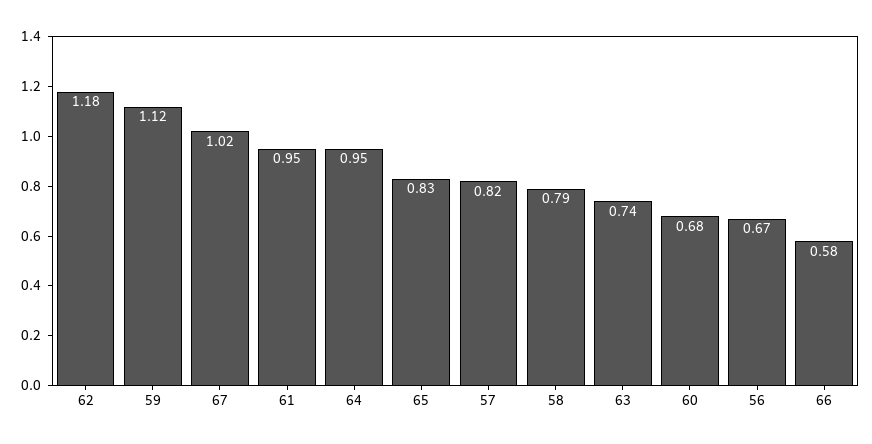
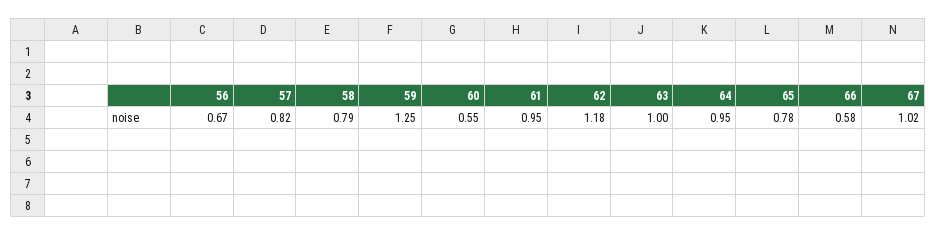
  {
    "62": 1.18,
-   "59": 1.12,
+   "59": 1.25,
    "67": 1.02,
    "61": 0.95,
    "64": 0.95,
-   "65": 0.83,
+   "65": 0.78,
    "57": 0.82,
    "58": 0.79,
-   "63": 0.74,
+   "63": 1,
-   "60": 0.68,
+   "60": 0.55,
    "56": 0.67,
    "66": 0.58
  }

